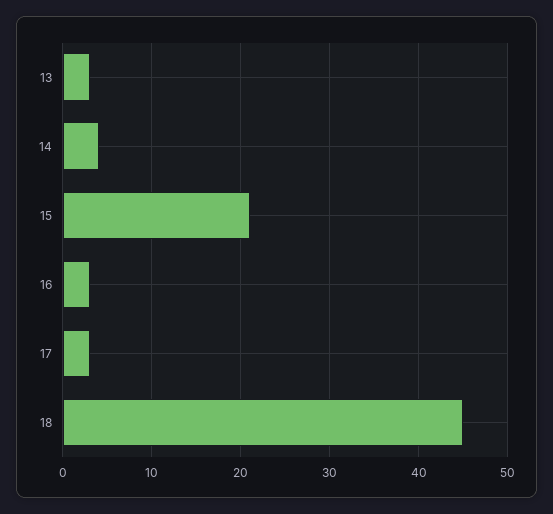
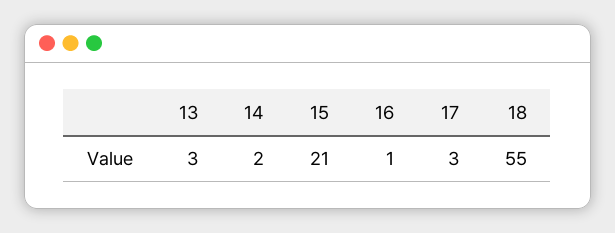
  {
    "13": 3,
-   "14": 4,
+   "14": 2,
    "15": 21,
-   "16": 3,
+   "16": 1,
    "17": 3,
-   "18": 45
+   "18": 55
  }

